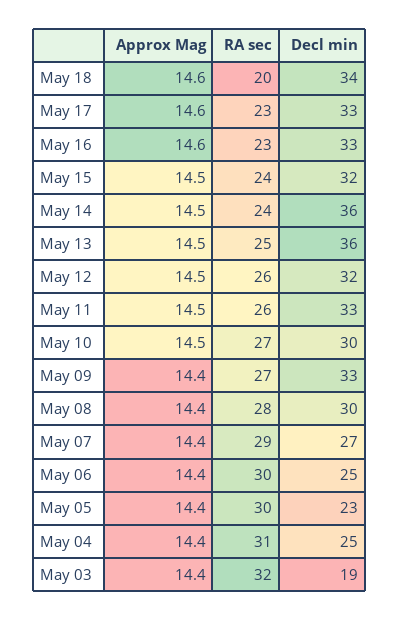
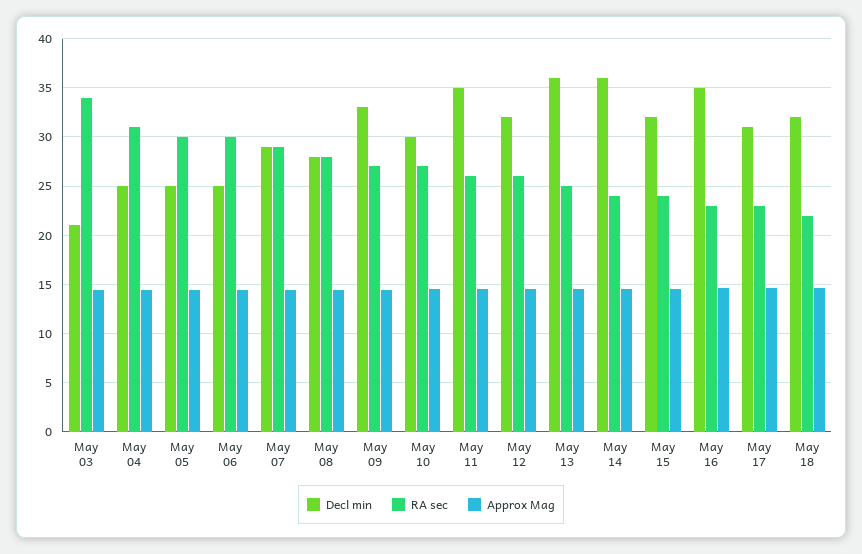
  {
    "Approx Mag": {
      "May 18": 14.6,
      "May 17": 14.6,
      "May 16": 14.6,
      "May 15": 14.5,
      "May 14": 14.5,
      "May 13": 14.5,
      "May 12": 14.5,
      "May 11": 14.5,
      "May 10": 14.5,
      "May 09": 14.4,
      "May 08": 14.4,
      "May 07": 14.4,
      "May 06": 14.4,
      "May 05": 14.4,
      "May 04": 14.4,
      "May 03": 14.4
    },
    "RA sec": {
-     "May 18": 20,
+     "May 18": 22,
      "May 17": 23,
      "May 16": 23,
      "May 15": 24,
      "May 14": 24,
      "May 13": 25,
      "May 12": 26,
      "May 11": 26,
      "May 10": 27,
      "May 09": 27,
      "May 08": 28,
      "May 07": 29,
      "May 06": 30,
      "May 05": 30,
      "May 04": 31,
-     "May 03": 32
+     "May 03": 34
    },
    "Decl min": {
-     "May 18": 34,
+     "May 18": 32,
-     "May 17": 33,
+     "May 17": 31,
-     "May 16": 33,
+     "May 16": 35,
      "May 15": 32,
      "May 14": 36,
      "May 13": 36,
      "May 12": 32,
-     "May 11": 33,
+     "May 11": 35,
      "May 10": 30,
      "May 09": 33,
-     "May 08": 30,
+     "May 08": 28,
-     "May 07": 27,
+     "May 07": 29,
      "May 06": 25,
-     "May 05": 23,
+     "May 05": 25,
      "May 04": 25,
-     "May 03": 19
+     "May 03": 21
    }
  }

